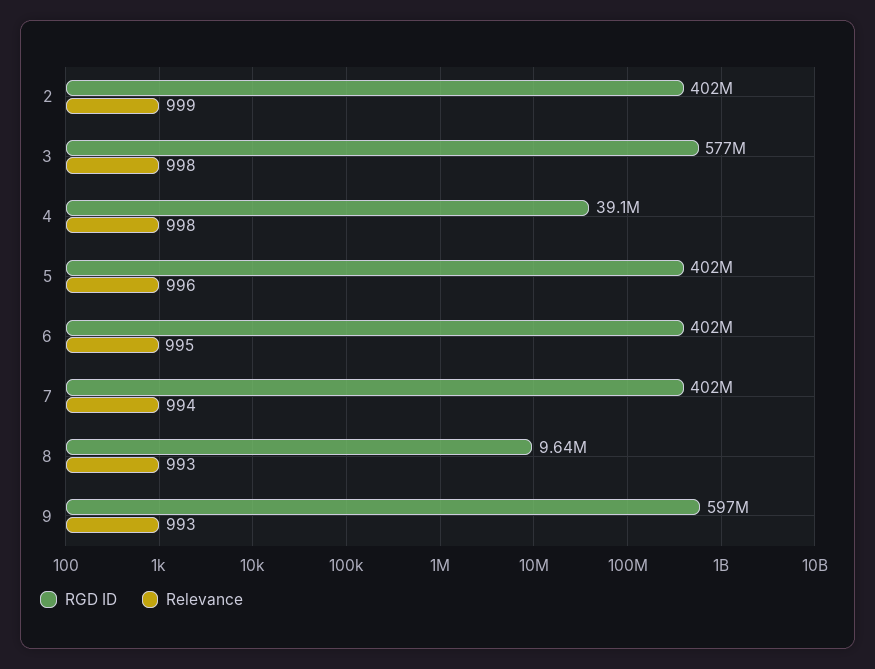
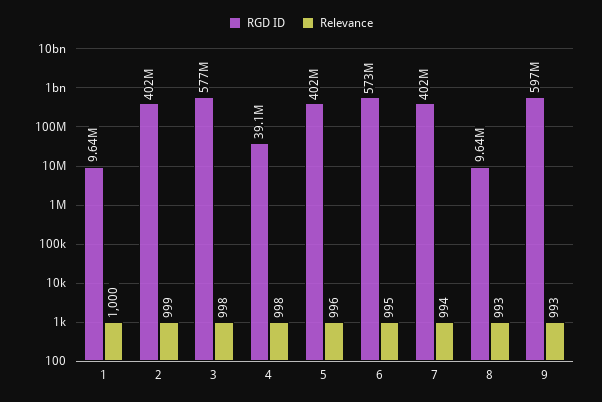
  {
    "RGD ID": {
      "2": 402000000,
      "3": 577000000,
      "4": 39100000,
      "5": 402000000,
-     "6": 402000000,
+     "6": 573000000,
      "7": 402000000,
      "8": 9640000,
-     "9": 597000000
+     "9": 597000000,
+     "1": 9640000
    },
    "Relevance": {
      "2": 999,
      "3": 998,
      "4": 998,
      "5": 996,
      "6": 995,
      "7": 994,
      "8": 993,
-     "9": 993
+     "9": 993,
+     "1": 1000
    }
  }

